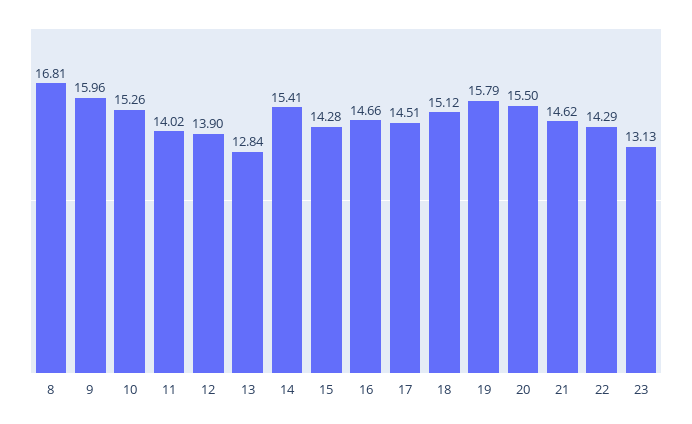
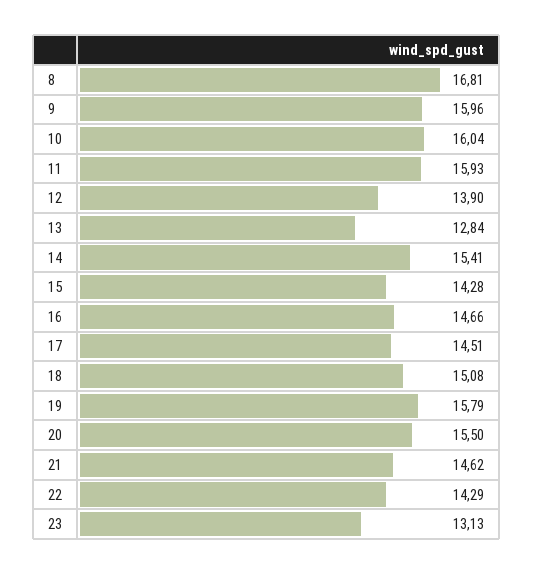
  {
    "8": 16.81,
    "9": 15.96,
-   "10": 15.26,
+   "10": 16.04,
-   "11": 14.02,
+   "11": 15.93,
    "12": 13.9,
    "13": 12.84,
    "14": 15.41,
    "15": 14.28,
    "16": 14.66,
    "17": 14.51,
-   "18": 15.12,
+   "18": 15.08,
    "19": 15.79,
    "20": 15.5,
    "21": 14.62,
    "22": 14.29,
    "23": 13.13
  }

